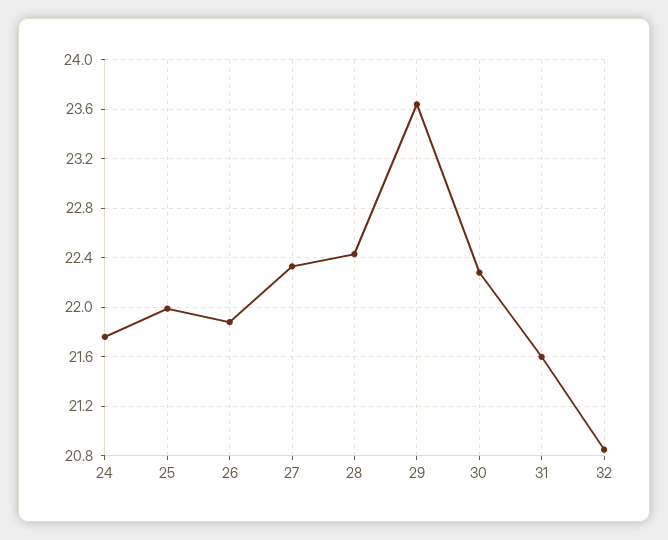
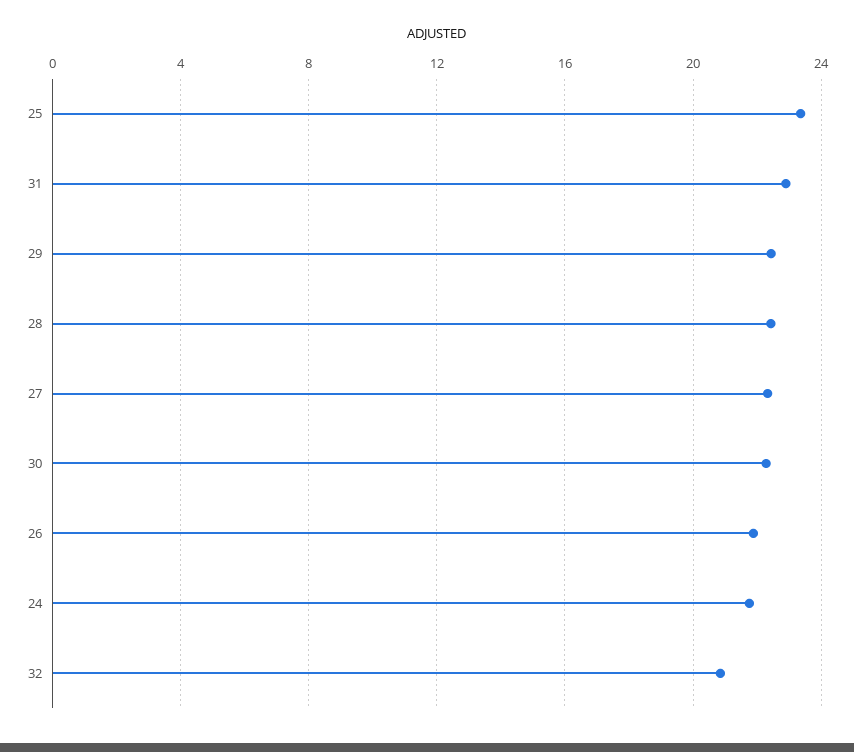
  {
    "24": 21.75,
-   "25": 22,
+   "25": 23.5,
    "26": 21.9,
    "27": 22.35,
    "28": 22.45,
-   "29": 23.65,
+   "29": 22.5,
    "30": 22.3,
-   "31": 21.6,
+   "31": 23,
    "32": 20.85
  }

